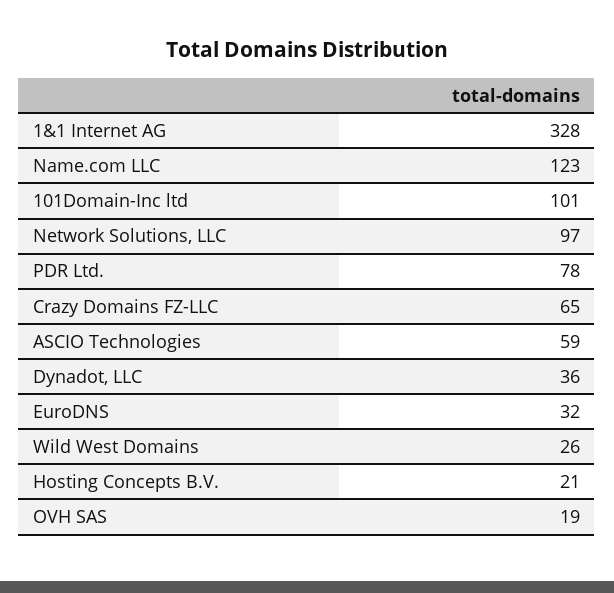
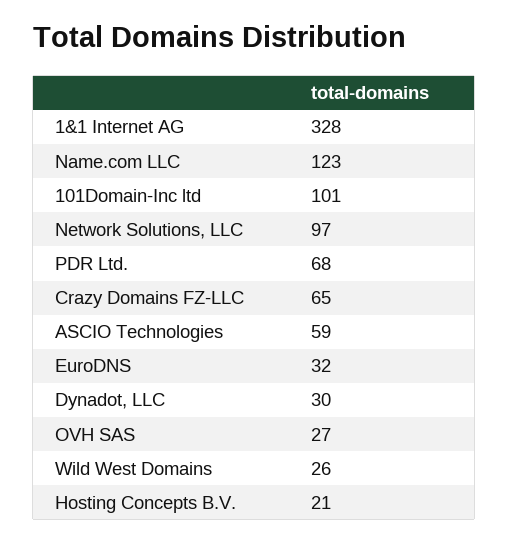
  {
    "1&1 Internet AG": 328,
    "Name.com LLC": 123,
    "101Domain-Inc ltd": 101,
    "Network Solutions, LLC": 97,
-   "PDR Ltd.": 78,
+   "PDR Ltd.": 68,
    "Crazy Domains FZ-LLC": 65,
    "ASCIO Technologies": 59,
-   "Dynadot, LLC": 36,
+   "Dynadot, LLC": 30,
    "EuroDNS": 32,
    "Wild West Domains": 26,
    "Hosting Concepts B.V.": 21,
-   "OVH SAS": 19
+   "OVH SAS": 27
  }

